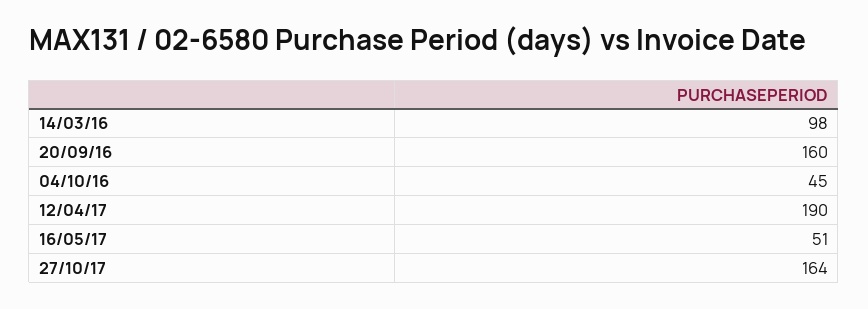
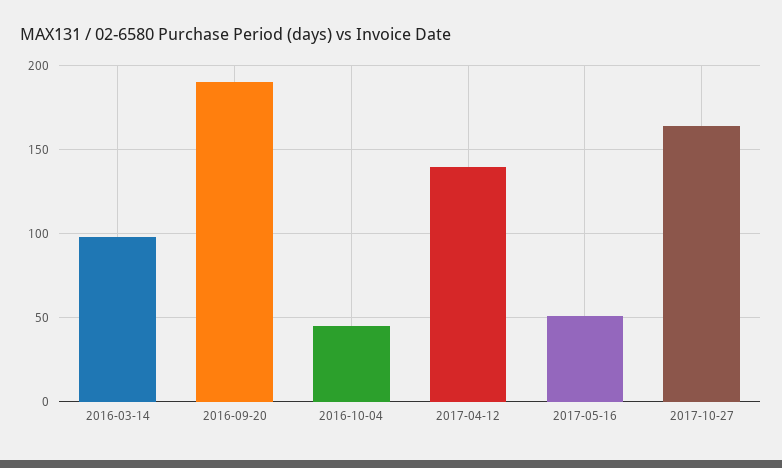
  {
    "14/03/16": 98,
-   "20/09/16": 160,
+   "20/09/16": 190,
    "04/10/16": 45,
-   "12/04/17": 190,
+   "12/04/17": 140,
    "16/05/17": 51,
    "27/10/17": 164
  }

